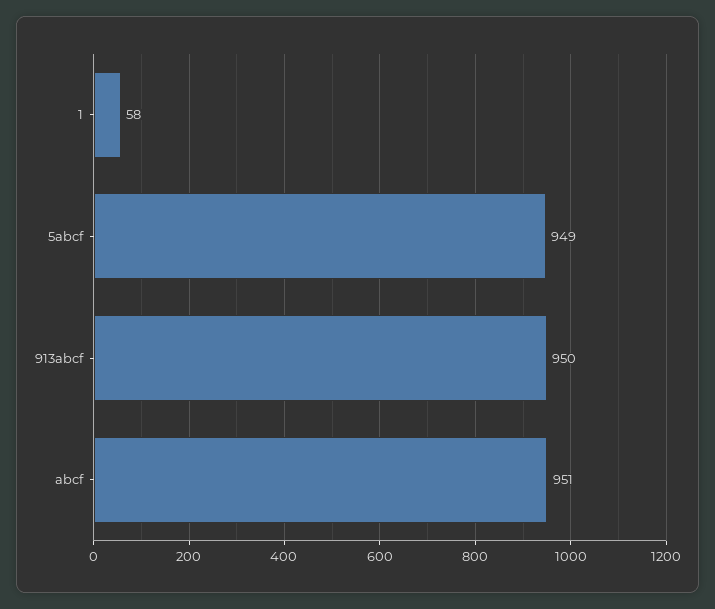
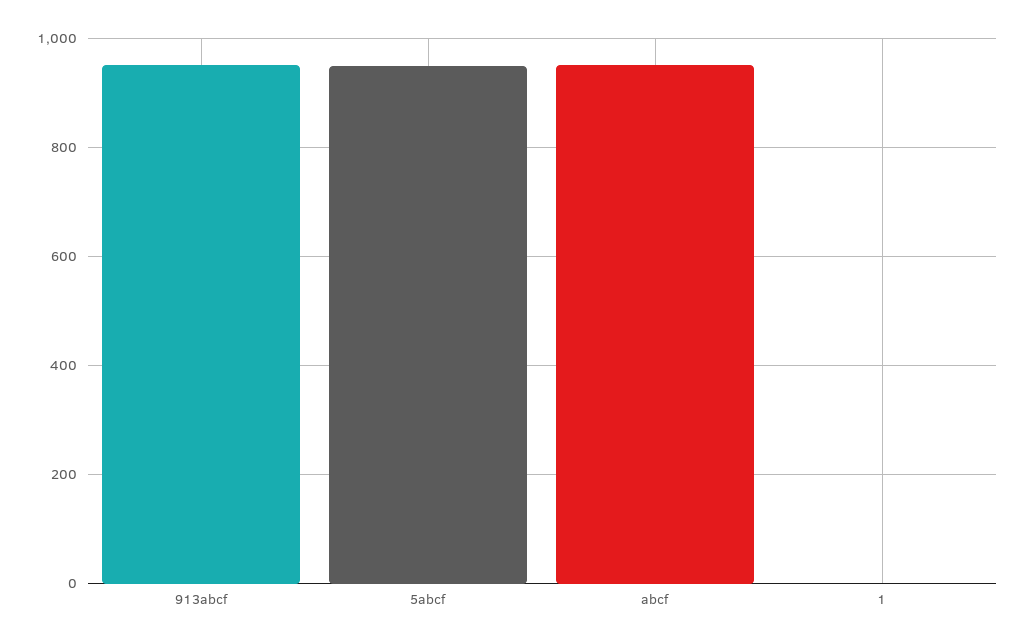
  {
-   "1": 58,
+   "1": 0,
    "5abcf": 949,
    "913abcf": 950,
    "abcf": 951
  }

